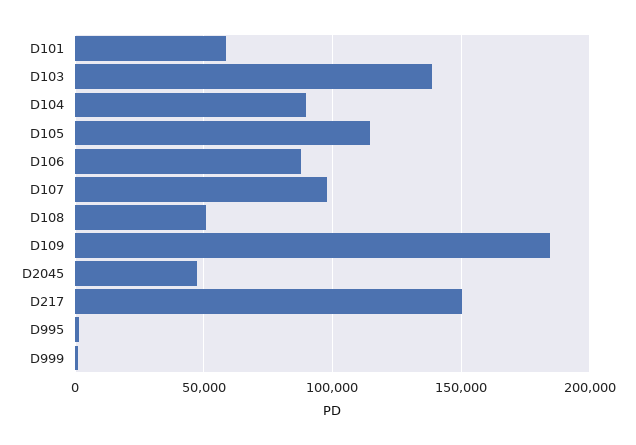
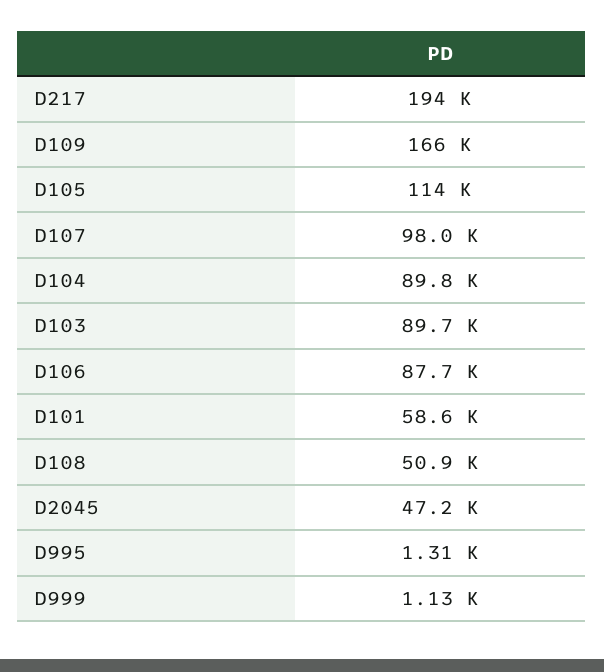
  {
    "D101": 58600,
-   "D103": 140000,
+   "D103": 89700,
    "D104": 89800,
    "D105": 114000,
    "D106": 87700,
    "D107": 98000,
    "D108": 50900,
-   "D109": 185000,
+   "D109": 166000,
    "D2045": 47200,
-   "D217": 150000,
+   "D217": 194000,
    "D995": 1310,
    "D999": 1130
  }

